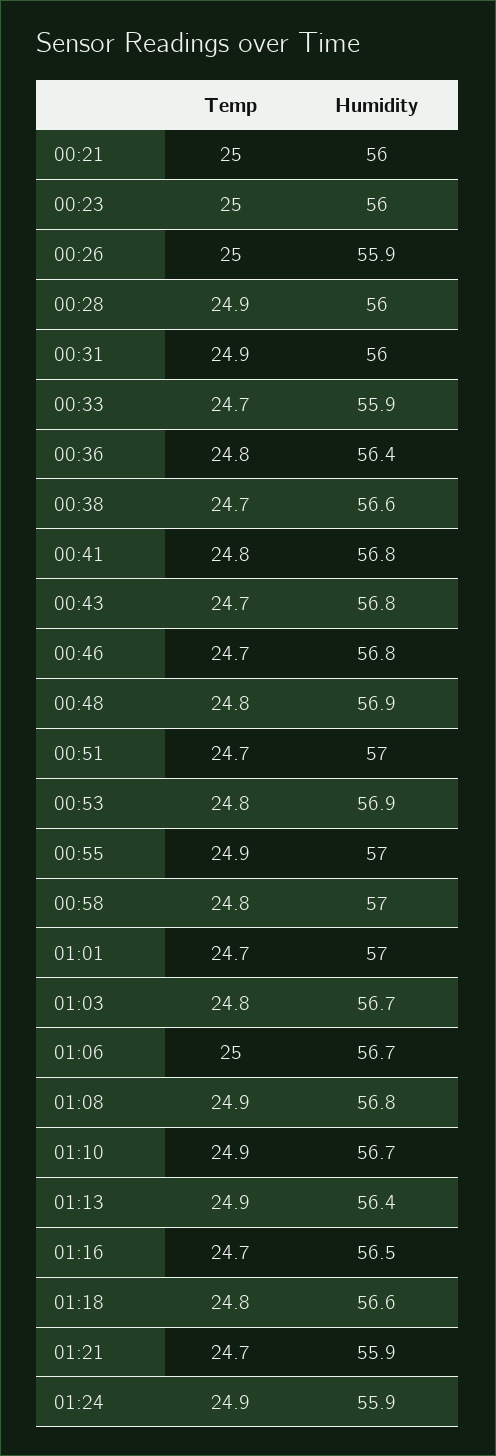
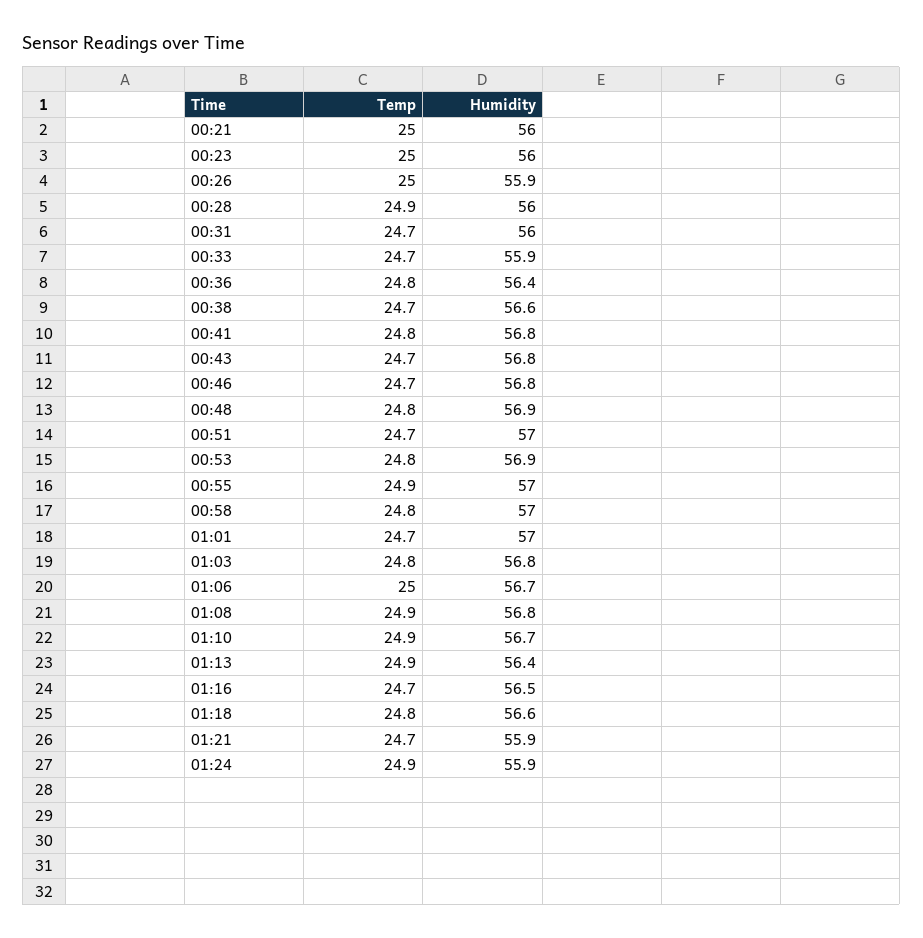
  {
    "Temp": {
      "00:21": 25,
      "00:23": 25,
      "00:26": 25,
      "00:28": 24.9,
-     "00:31": 24.9,
+     "00:31": 24.7,
      "00:33": 24.7,
      "00:36": 24.8,
      "00:38": 24.7,
      "00:41": 24.8,
      "00:43": 24.7,
      "00:46": 24.7,
      "00:48": 24.8,
      "00:51": 24.7,
      "00:53": 24.8,
      "00:55": 24.9,
      "00:58": 24.8,
      "01:01": 24.7,
      "01:03": 24.8,
      "01:06": 25,
      "01:08": 24.9,
      "01:10": 24.9,
      "01:13": 24.9,
      "01:16": 24.7,
      "01:18": 24.8,
      "01:21": 24.7,
      "01:24": 24.9
    },
    "Humidity": {
      "00:21": 56,
      "00:23": 56,
      "00:26": 55.9,
      "00:28": 56,
      "00:31": 56,
      "00:33": 55.9,
      "00:36": 56.4,
      "00:38": 56.6,
      "00:41": 56.8,
      "00:43": 56.8,
      "00:46": 56.8,
      "00:48": 56.9,
      "00:51": 57,
      "00:53": 56.9,
      "00:55": 57,
      "00:58": 57,
      "01:01": 57,
-     "01:03": 56.7,
+     "01:03": 56.8,
      "01:06": 56.7,
      "01:08": 56.8,
      "01:10": 56.7,
      "01:13": 56.4,
      "01:16": 56.5,
      "01:18": 56.6,
      "01:21": 55.9,
      "01:24": 55.9
    }
  }

